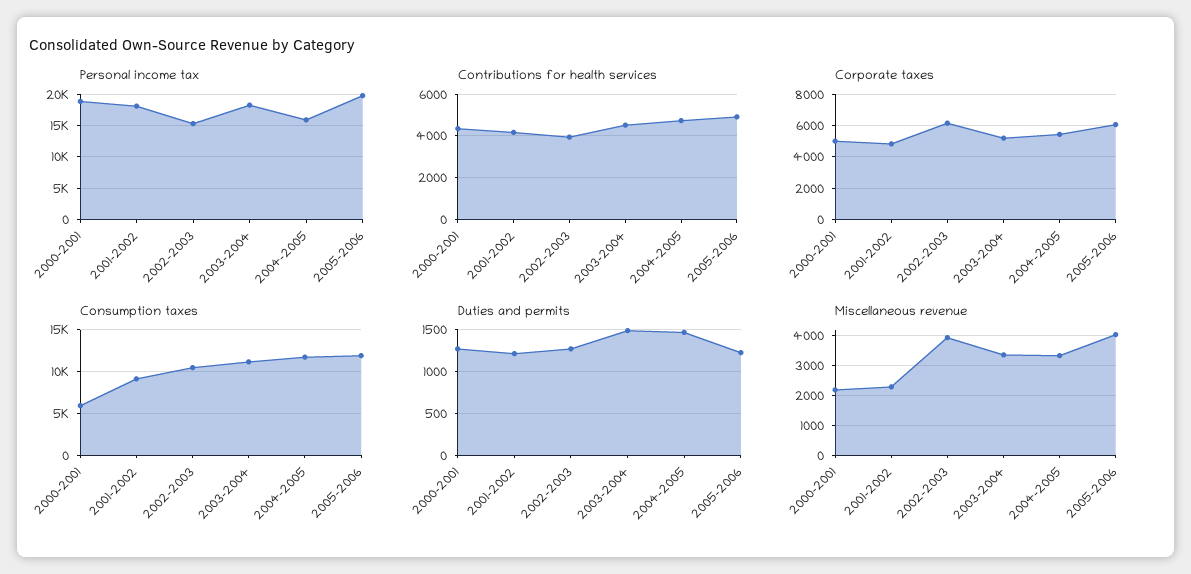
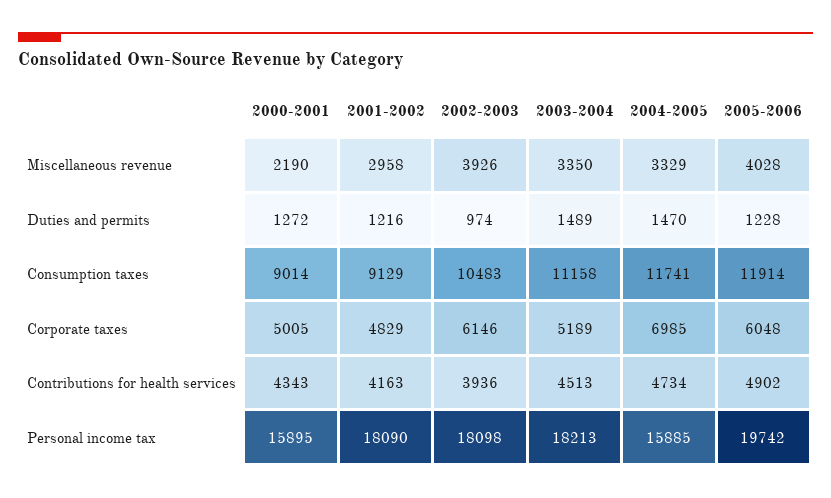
  {
    "Personal income tax": {
-     "2000-2001": 19000,
+     "2000-2001": 15895,
      "2001-2002": 18090,
-     "2002-2003": 15000,
+     "2002-2003": 18098,
      "2003-2004": 18213,
      "2004-2005": 15885,
      "2005-2006": 19742
    },
    "Contributions for health services": {
      "2000-2001": 4343,
      "2001-2002": 4163,
      "2002-2003": 3936,
      "2003-2004": 4513,
      "2004-2005": 4734,
      "2005-2006": 4902
    },
    "Corporate taxes": {
      "2000-2001": 5005,
      "2001-2002": 4829,
      "2002-2003": 6146,
      "2003-2004": 5189,
-     "2004-2005": 5500,
+     "2004-2005": 6985,
      "2005-2006": 6048
    },
    "Consumption taxes": {
-     "2000-2001": 6000,
+     "2000-2001": 9014,
      "2001-2002": 9129,
      "2002-2003": 10483,
      "2003-2004": 11158,
      "2004-2005": 11741,
      "2005-2006": 11914
    },
    "Duties and permits": {
      "2000-2001": 1272,
      "2001-2002": 1216,
-     "2002-2003": 1300,
+     "2002-2003": 974,
      "2003-2004": 1489,
      "2004-2005": 1470,
      "2005-2006": 1228
    },
    "Miscellaneous revenue": {
      "2000-2001": 2190,
-     "2001-2002": 2250,
+     "2001-2002": 2958,
      "2002-2003": 3926,
      "2003-2004": 3350,
      "2004-2005": 3329,
      "2005-2006": 4028
    }
  }

